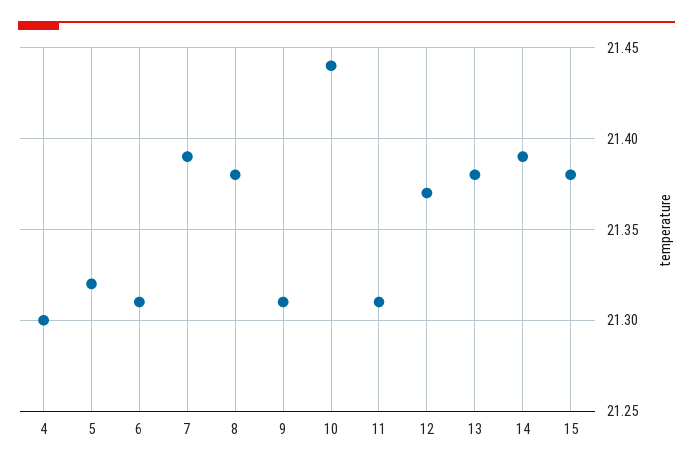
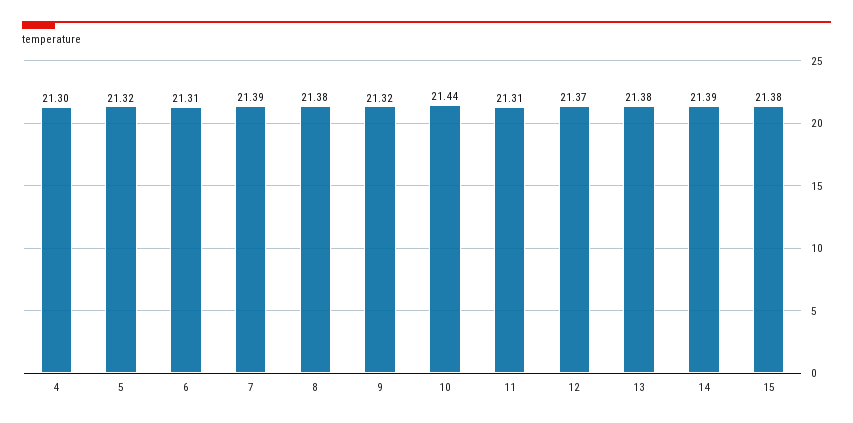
  {
    "4": 21.3,
    "5": 21.32,
    "6": 21.31,
    "7": 21.39,
    "8": 21.38,
-   "9": 21.31,
+   "9": 21.32,
    "10": 21.44,
    "11": 21.31,
    "12": 21.37,
    "13": 21.38,
    "14": 21.39,
    "15": 21.38
  }

